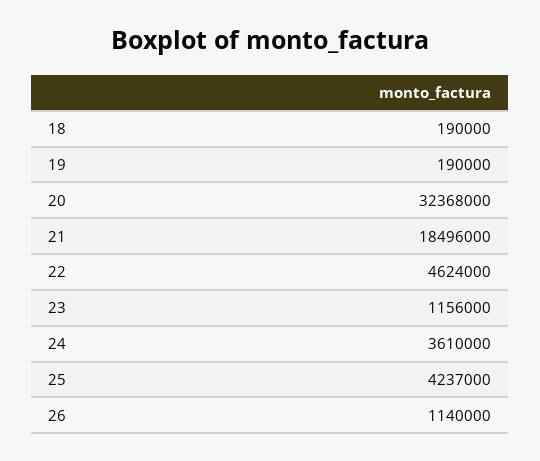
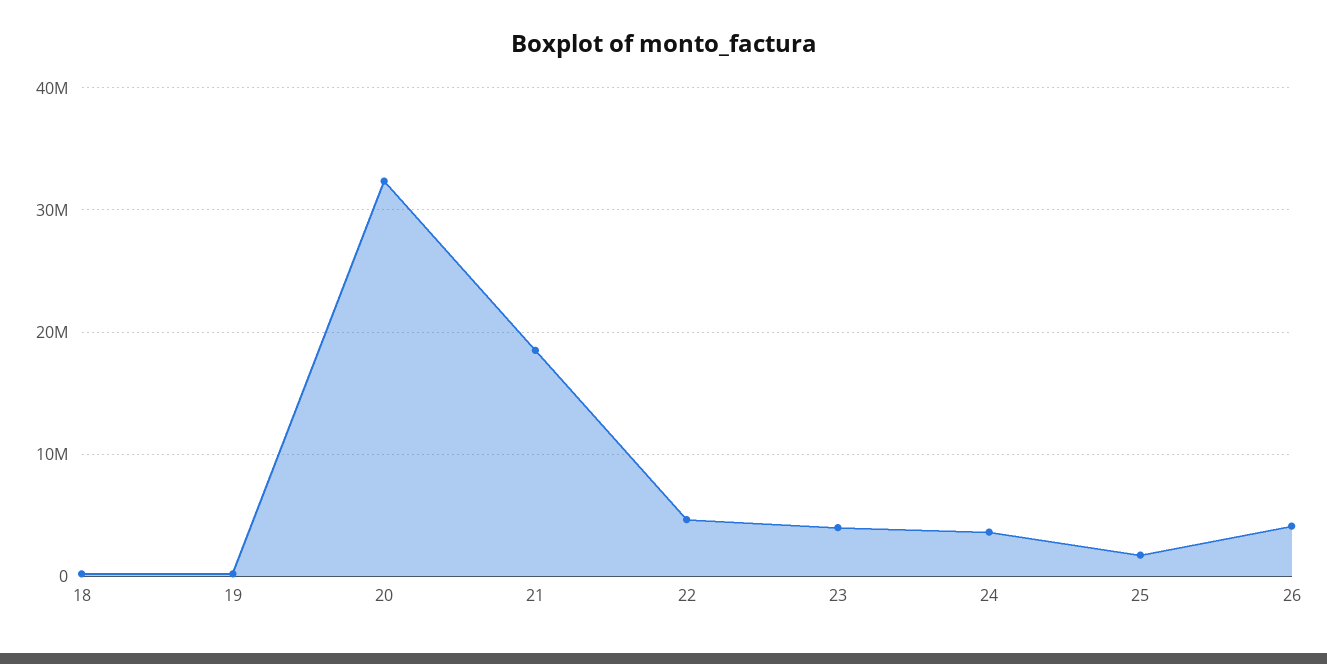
  {
    "18": 190000,
    "19": 190000,
    "20": 32368000,
    "21": 18496000,
    "22": 4624000,
-   "23": 1156000,
+   "23": 4000000,
    "24": 3610000,
-   "25": 4237000,
+   "25": 2000000,
-   "26": 1140000
+   "26": 4000000
  }

